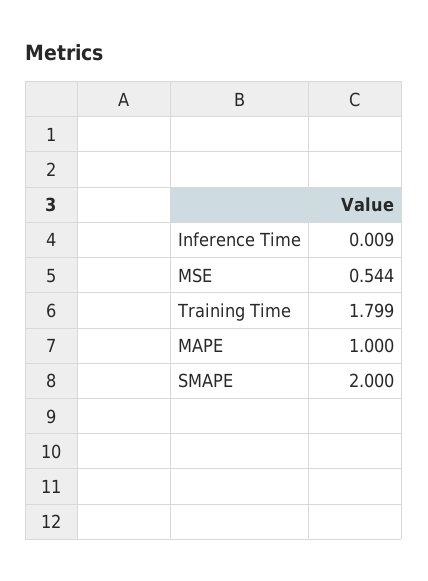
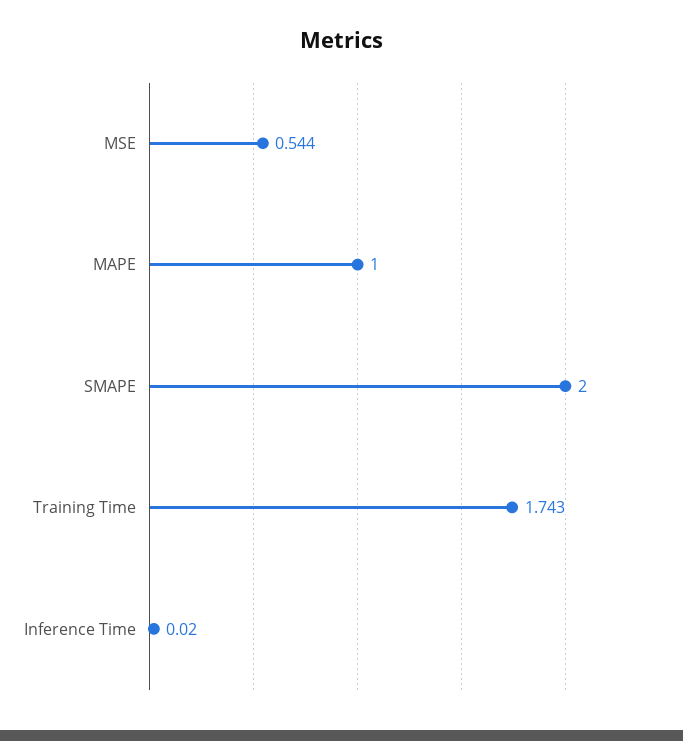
  {
-   "Inference Time": 0.009,
+   "Inference Time": 0.02,
    "MSE": 0.544,
-   "Training Time": 1.799,
+   "Training Time": 1.743,
    "MAPE": 1,
    "SMAPE": 2
  }

